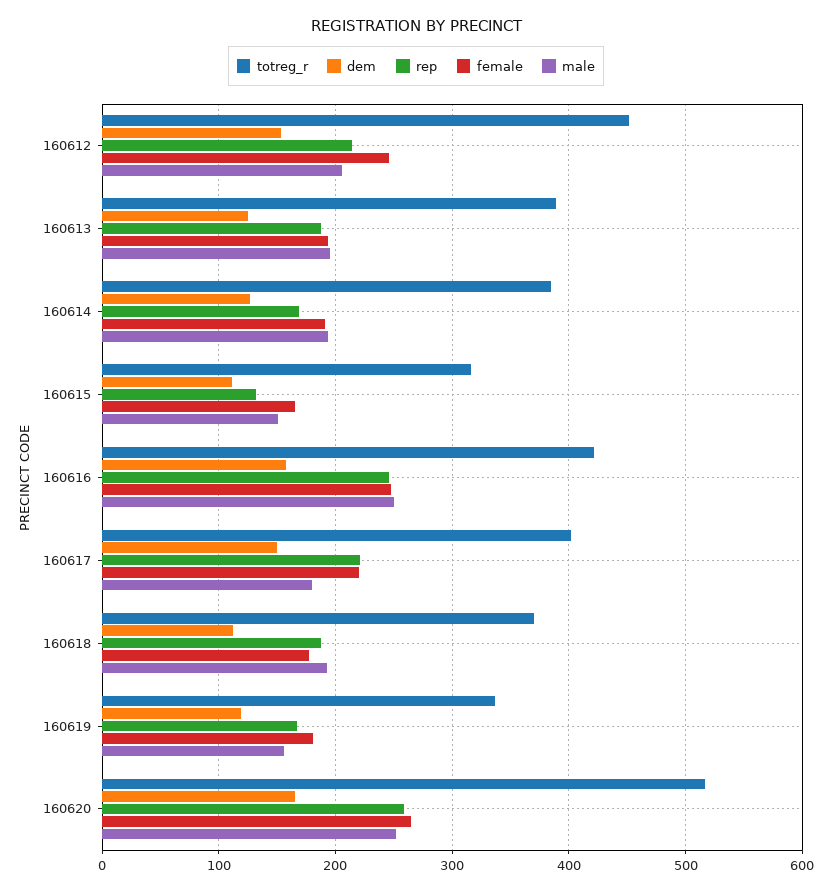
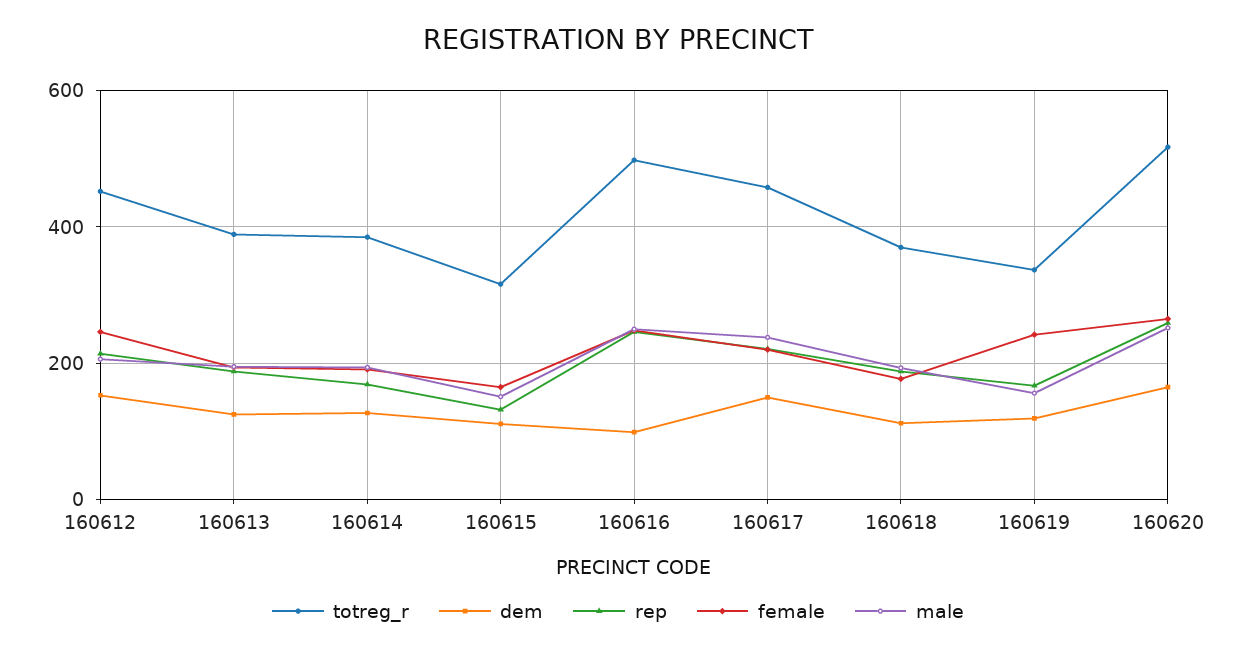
  {
    "totreg_r": {
      "160612": 450,
      "160613": 390,
      "160614": 390,
      "160615": 320,
-     "160616": 420,
+     "160616": 500,
-     "160617": 400,
+     "160617": 460,
      "160618": 370,
      "160619": 340,
      "160620": 520
    },
    "dem": {
      "160612": 150,
      "160613": 130,
      "160614": 130,
      "160615": 110,
-     "160616": 160,
+     "160616": 100,
      "160617": 150,
      "160618": 110,
      "160619": 120,
      "160620": 170
    },
    "rep": {
      "160612": 210,
      "160613": 190,
      "160614": 170,
      "160615": 130,
      "160616": 250,
      "160617": 220,
      "160618": 190,
      "160619": 170,
      "160620": 260
    },
    "female": {
      "160612": 250,
      "160613": 190,
      "160614": 190,
      "160615": 170,
      "160616": 250,
      "160617": 220,
      "160618": 180,
-     "160619": 180,
+     "160619": 240,
      "160620": 270
    },
    "male": {
      "160612": 210,
      "160613": 200,
      "160614": 190,
      "160615": 150,
      "160616": 250,
-     "160617": 180,
+     "160617": 240,
      "160618": 190,
      "160619": 160,
      "160620": 250
    }
  }

